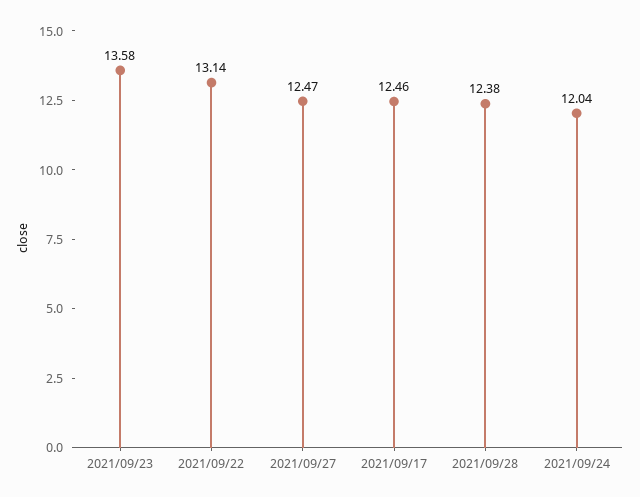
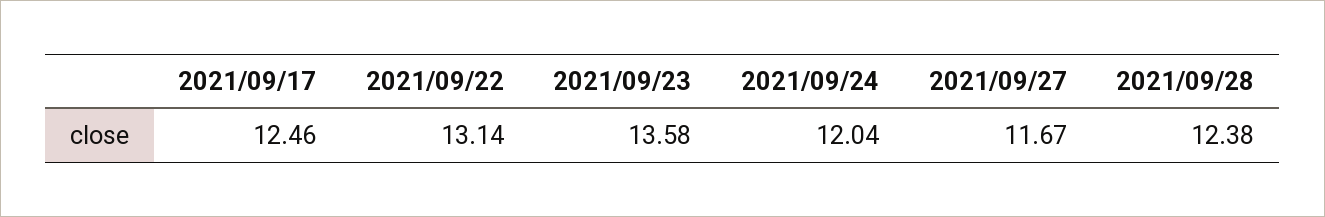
  {
    "2021/09/23": 13.58,
    "2021/09/22": 13.14,
-   "2021/09/27": 12.47,
+   "2021/09/27": 11.67,
    "2021/09/17": 12.46,
    "2021/09/28": 12.38,
    "2021/09/24": 12.04
  }

